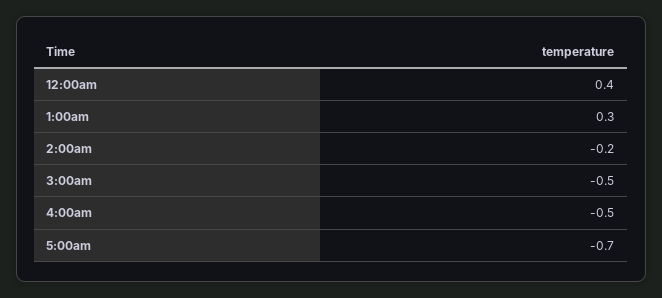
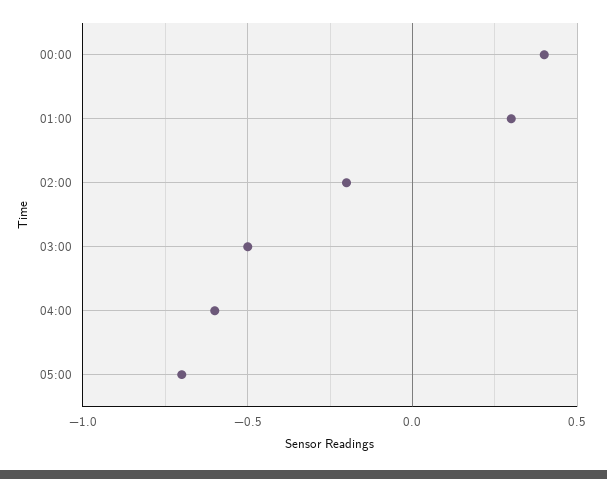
  {
    "12:00am": 0.4,
    "1:00am": 0.3,
    "2:00am": -0.2,
    "3:00am": -0.5,
-   "4:00am": -0.5,
+   "4:00am": -0.6,
    "5:00am": -0.7
  }

